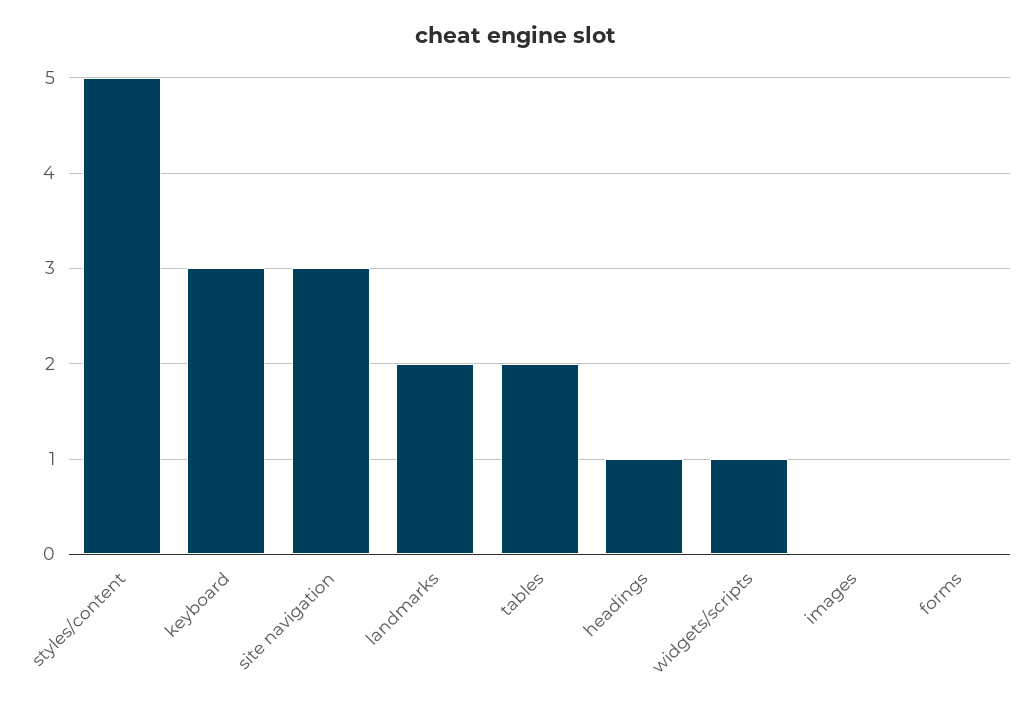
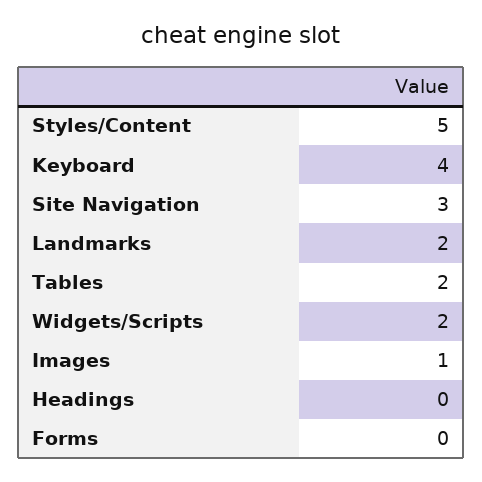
  {
    "styles/content": 5,
-   "keyboard": 3,
+   "keyboard": 4,
    "site navigation": 3,
    "landmarks": 2,
    "tables": 2,
-   "headings": 1,
+   "headings": 0,
-   "widgets/scripts": 1,
+   "widgets/scripts": 2,
-   "images": 0,
+   "images": 1,
    "forms": 0
  }

